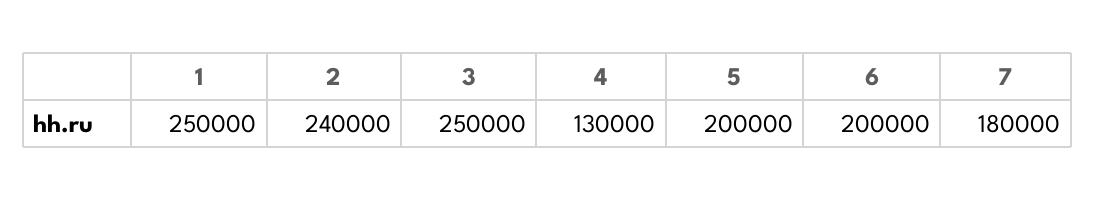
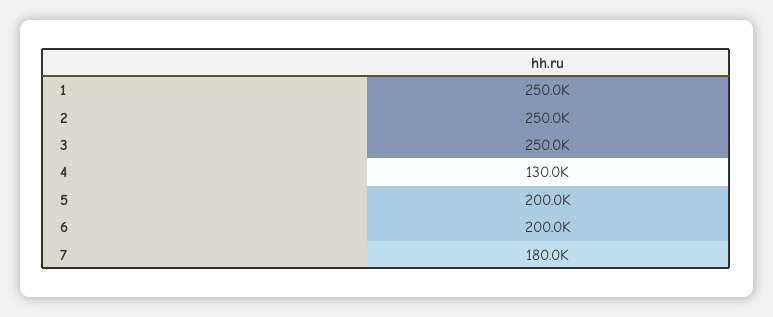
  {
    "1": 250000,
-   "2": 240000,
+   "2": 250000,
    "3": 250000,
    "4": 130000,
    "5": 200000,
    "6": 200000,
    "7": 180000
  }

